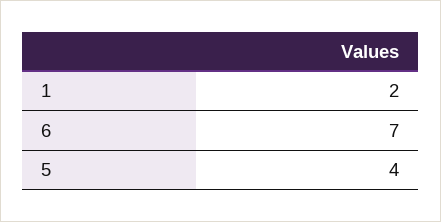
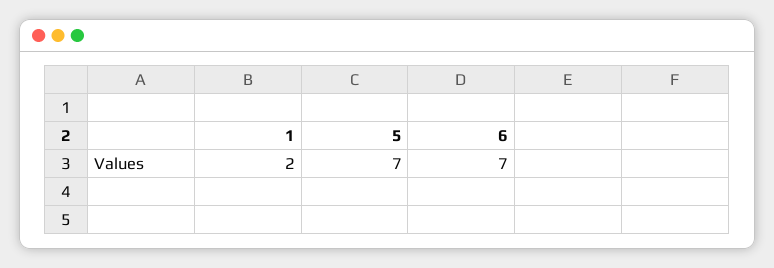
  {
    "1": 2,
    "6": 7,
-   "5": 4
+   "5": 7
  }

